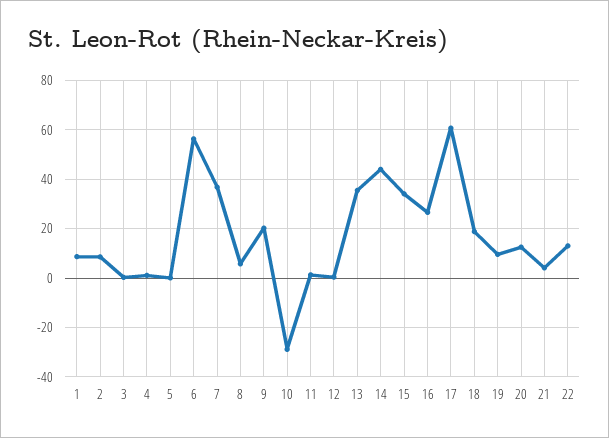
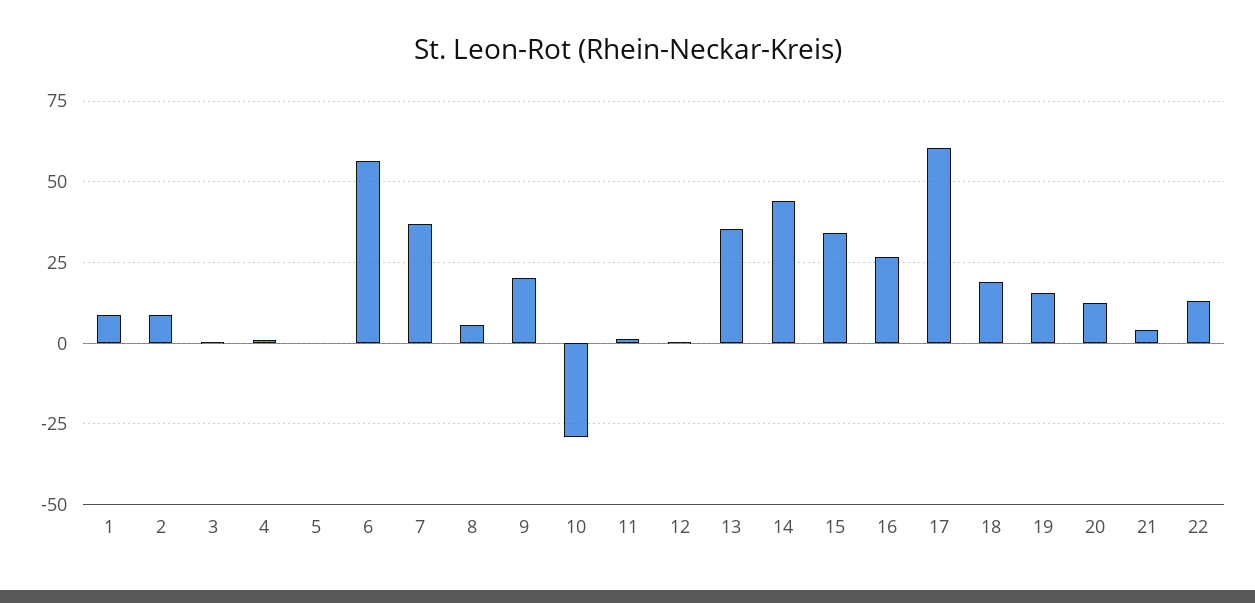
  {
    "1": 7.5,
    "2": 7.5,
    "3": 0,
    "4": 0,
    "5": 0,
    "6": 57.5,
    "7": 37.5,
    "8": 5,
    "9": 20,
    "10": -30,
    "11": 2.5,
    "12": 0,
    "13": 35,
    "14": 45,
    "15": 35,
    "16": 27.5,
    "17": 60,
    "18": 20,
-   "19": 10,
+   "19": 15,
    "20": 12.5,
    "21": 5,
    "22": 12.5
  }

